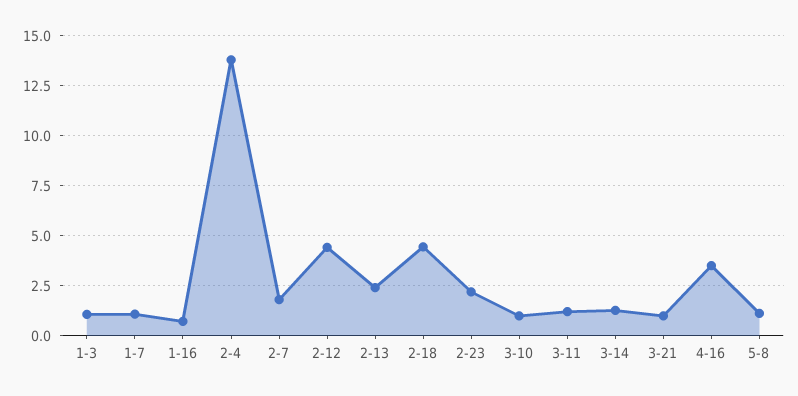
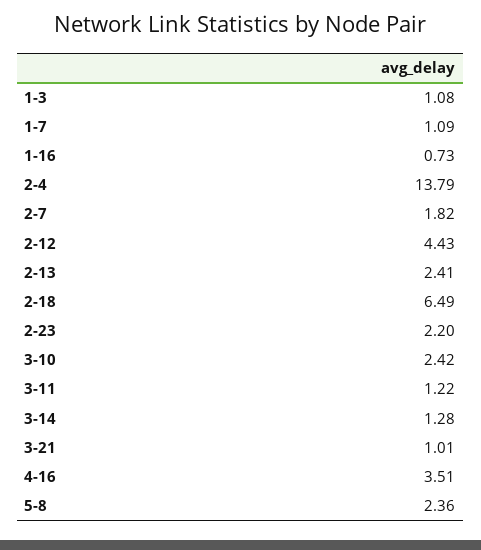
  {
    "1-3": 1.08,
    "1-7": 1.09,
    "1-16": 0.73,
    "2-4": 13.79,
    "2-7": 1.82,
    "2-12": 4.43,
    "2-13": 2.41,
-   "2-18": 4.5,
+   "2-18": 6.49,
    "2-23": 2.2,
-   "3-10": 1,
+   "3-10": 2.42,
    "3-11": 1.22,
    "3-14": 1.28,
    "3-21": 1.01,
    "4-16": 3.51,
-   "5-8": 1
+   "5-8": 2.36
  }

